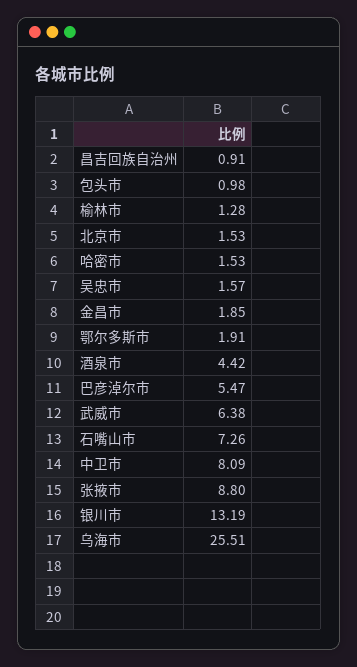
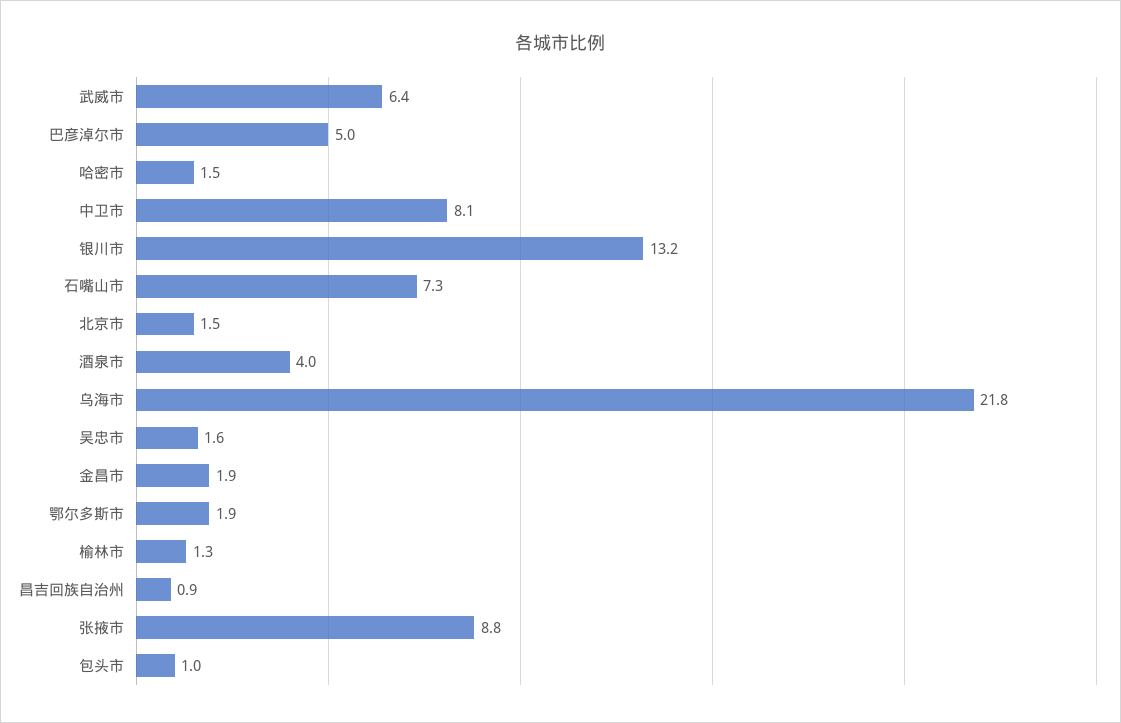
  {
    "昌吉回族自治州": 0.91,
    "包头市": 0.98,
    "榆林市": 1.28,
    "北京市": 1.53,
    "哈密市": 1.53,
    "吴忠市": 1.57,
    "金昌市": 1.85,
    "鄂尔多斯市": 1.91,
-   "酒泉市": 4.42,
+   "酒泉市": 4,
-   "巴彦淖尔市": 5.47,
+   "巴彦淖尔市": 5,
    "武威市": 6.38,
    "石嘴山市": 7.26,
    "中卫市": 8.09,
    "张掖市": 8.8,
    "银川市": 13.19,
-   "乌海市": 25.51
+   "乌海市": 21.8
  }

